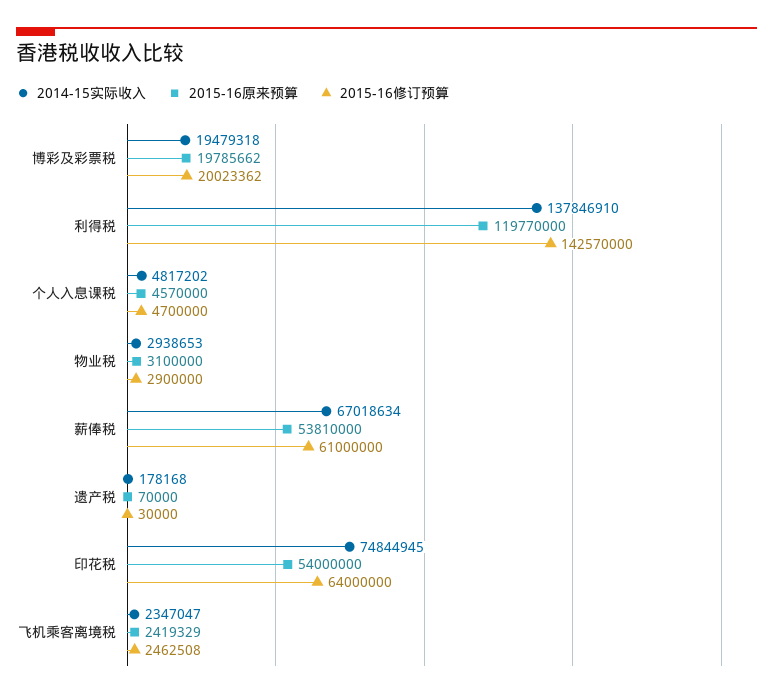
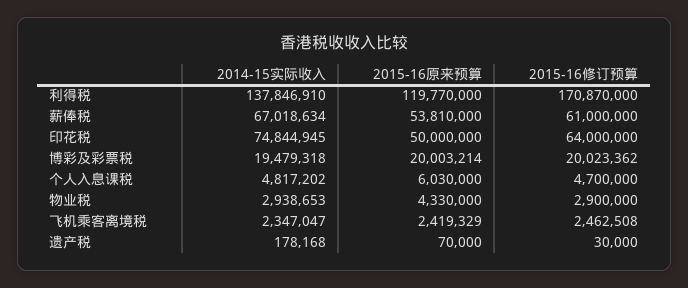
  {
    "2014-15实际收入": {
      "博彩及彩票税": 19479318,
      "利得税": 137846910,
      "个人入息课税": 4817202,
      "物业税": 2938653,
      "薪俸税": 67018634,
      "遗产税": 178168,
      "印花税": 74844945,
      "飞机乘客离境税": 2347047
    },
    "2015-16原来预算": {
-     "博彩及彩票税": 19785662,
+     "博彩及彩票税": 20003214,
      "利得税": 119770000,
-     "个人入息课税": 4570000,
+     "个人入息课税": 6030000,
-     "物业税": 3100000,
+     "物业税": 4330000,
      "薪俸税": 53810000,
      "遗产税": 70000,
-     "印花税": 54000000,
+     "印花税": 50000000,
      "飞机乘客离境税": 2419329
    },
    "2015-16修订预算": {
      "博彩及彩票税": 20023362,
-     "利得税": 142570000,
+     "利得税": 170870000,
      "个人入息课税": 4700000,
      "物业税": 2900000,
      "薪俸税": 61000000,
      "遗产税": 30000,
      "印花税": 64000000,
      "飞机乘客离境税": 2462508
    }
  }

